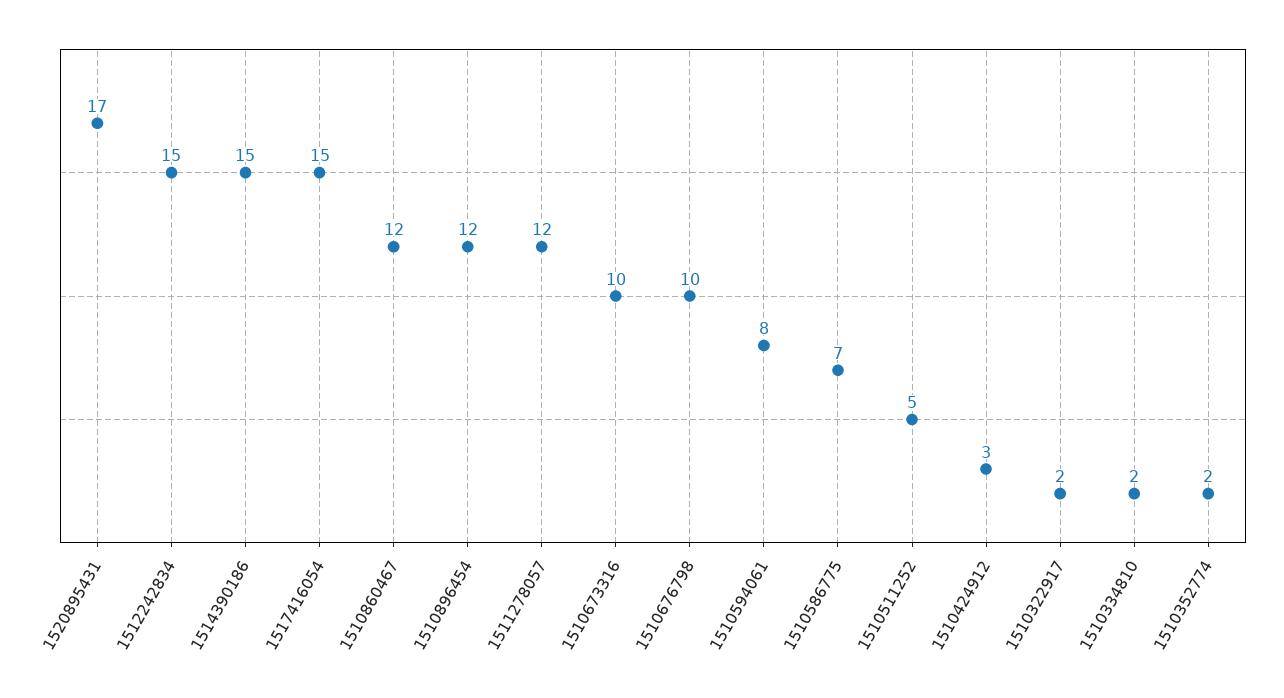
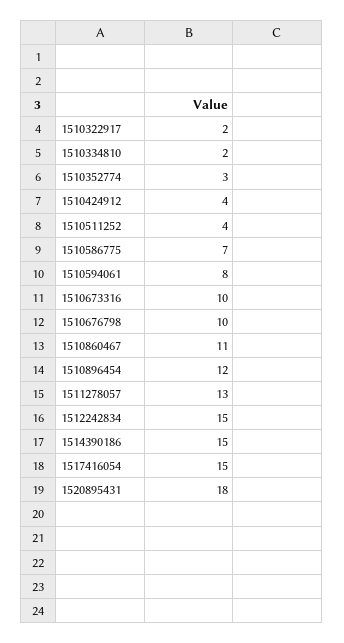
  {
-   "1520895431": 17,
+   "1520895431": 18,
    "1512242834": 15,
    "1514390186": 15,
    "1517416054": 15,
-   "1510860467": 12,
+   "1510860467": 11,
    "1510896454": 12,
-   "1511278057": 12,
+   "1511278057": 13,
    "1510673316": 10,
    "1510676798": 10,
    "1510594061": 8,
    "1510586775": 7,
-   "1510511252": 5,
+   "1510511252": 4,
-   "1510424912": 3,
+   "1510424912": 4,
    "1510322917": 2,
    "1510334810": 2,
-   "1510352774": 2
+   "1510352774": 3
  }

